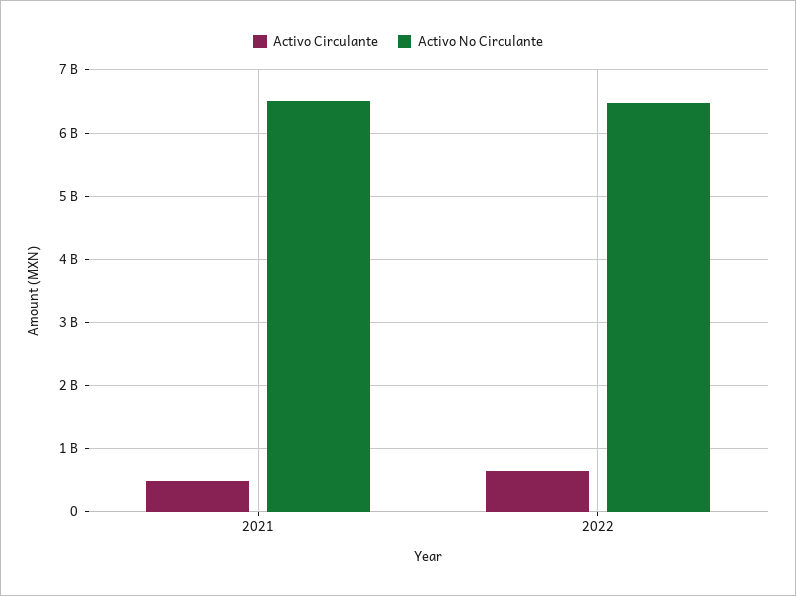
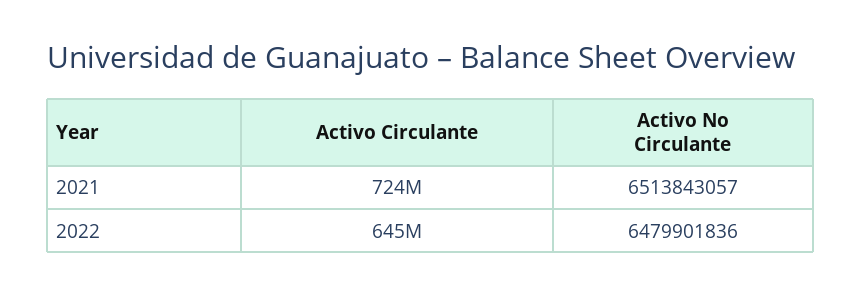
  {
    "Activo Circulante": {
-     "2021": 500000000,
+     "2021": 724000000,
      "2022": 645000000
    },
    "Activo No Circulante": {
      "2021": 6513843057,
      "2022": 6479901836
    }
  }

